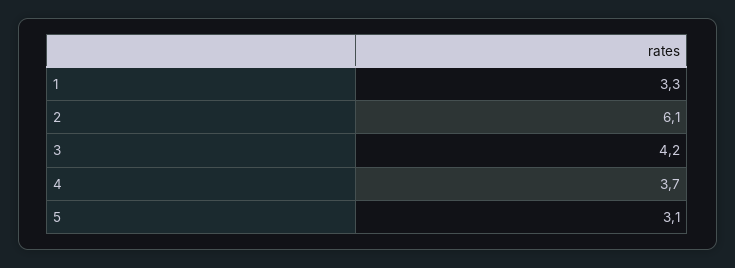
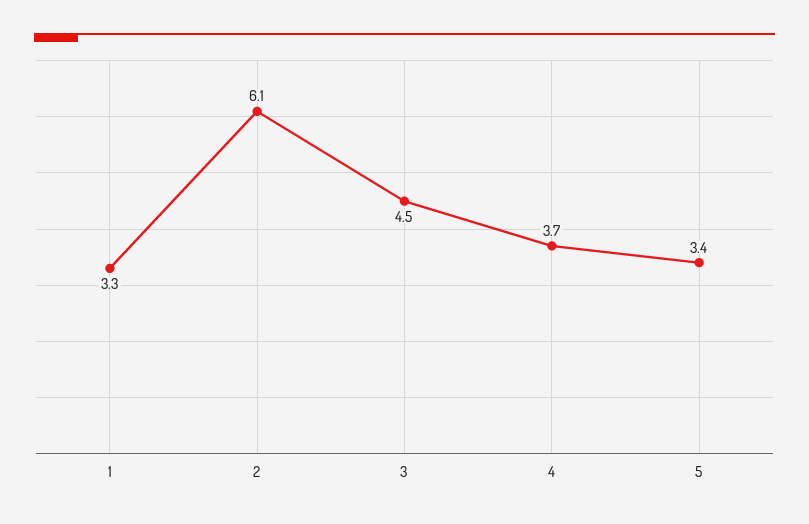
  {
    "1": 3.3,
    "2": 6.1,
-   "3": 4.2,
+   "3": 4.5,
    "4": 3.7,
-   "5": 3.1
+   "5": 3.4
  }

